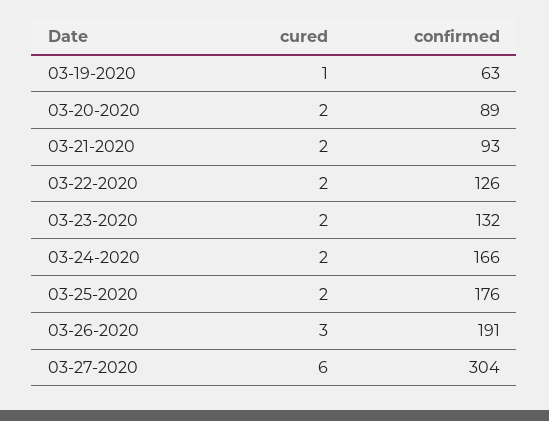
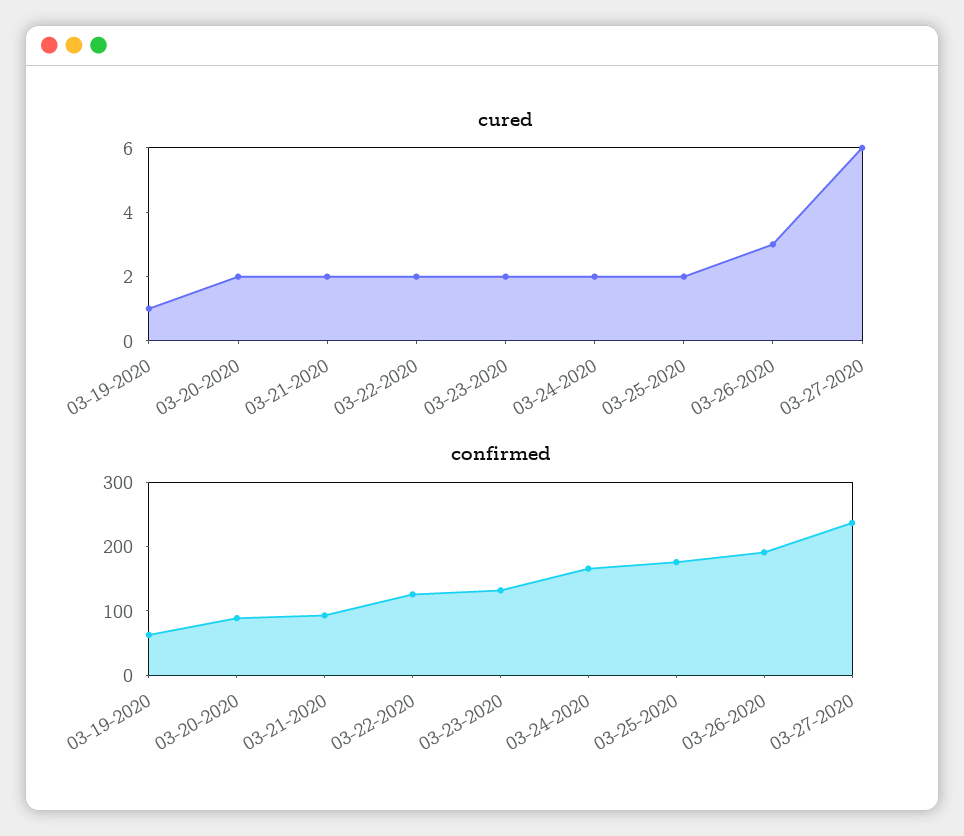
  {
    "cured": {
      "03-19-2020": 1,
      "03-20-2020": 2,
      "03-21-2020": 2,
      "03-22-2020": 2,
      "03-23-2020": 2,
      "03-24-2020": 2,
      "03-25-2020": 2,
      "03-26-2020": 3,
      "03-27-2020": 6
    },
    "confirmed": {
      "03-19-2020": 63,
      "03-20-2020": 89,
      "03-21-2020": 93,
      "03-22-2020": 126,
      "03-23-2020": 132,
      "03-24-2020": 166,
      "03-25-2020": 176,
      "03-26-2020": 191,
-     "03-27-2020": 304
+     "03-27-2020": 240
    }
  }

